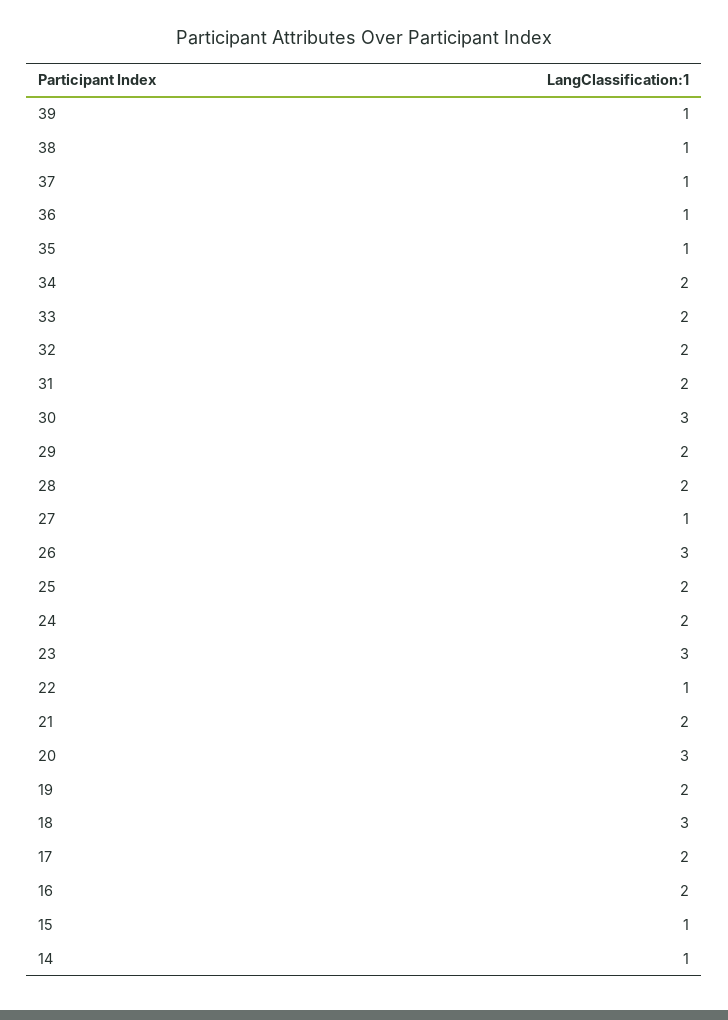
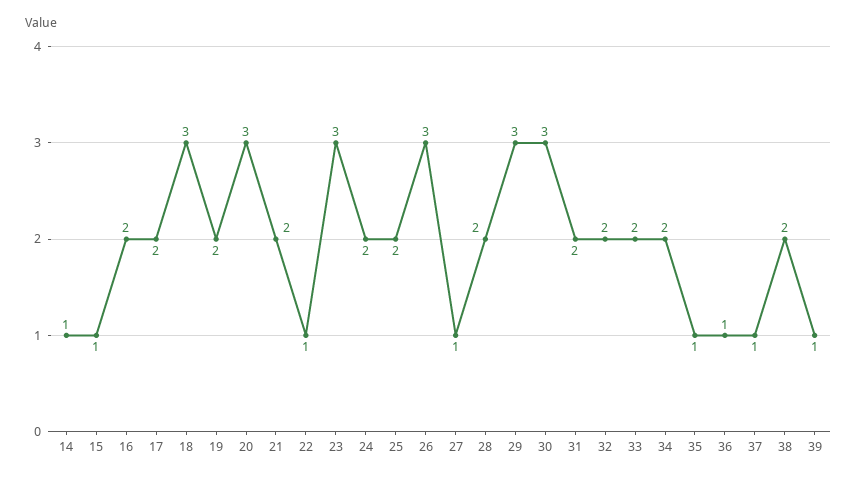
  {
    "39": 1,
-   "38": 1,
+   "38": 2,
    "37": 1,
    "36": 1,
    "35": 1,
    "34": 2,
    "33": 2,
    "32": 2,
    "31": 2,
    "30": 3,
-   "29": 2,
+   "29": 3,
    "28": 2,
    "27": 1,
    "26": 3,
    "25": 2,
    "24": 2,
    "23": 3,
    "22": 1,
    "21": 2,
    "20": 3,
    "19": 2,
    "18": 3,
    "17": 2,
    "16": 2,
    "15": 1,
    "14": 1
  }

